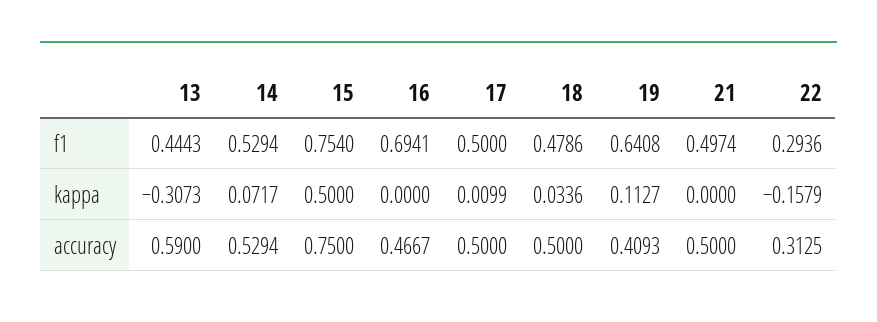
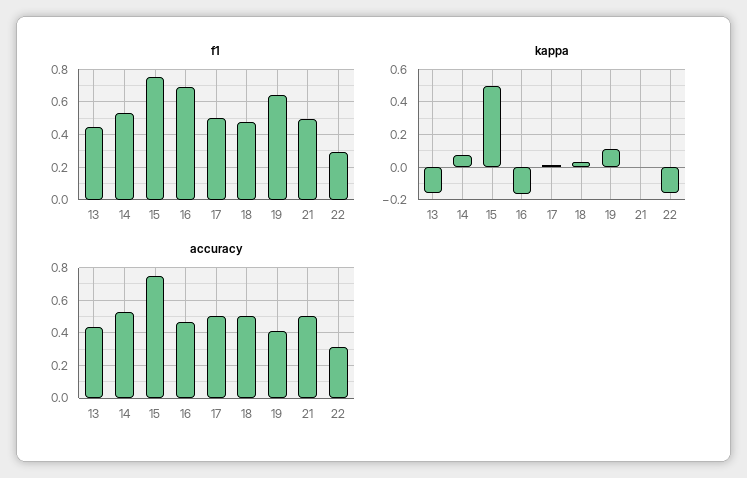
  {
    "f1": {
      "13": 0.4443,
      "14": 0.5294,
      "15": 0.754,
      "16": 0.6941,
      "17": 0.5,
      "18": 0.4786,
      "19": 0.6408,
      "21": 0.4974,
      "22": 0.2936
    },
    "kappa": {
-     "13": -0.3073,
+     "13": -0.15,
      "14": 0.0717,
      "15": 0.5,
-     "16": 0,
+     "16": -0.15,
      "17": 0.0099,
      "18": 0.0336,
      "19": 0.1127,
      "21": 0,
      "22": -0.1579
    },
    "accuracy": {
-     "13": 0.59,
+     "13": 0.45,
      "14": 0.5294,
      "15": 0.75,
      "16": 0.4667,
      "17": 0.5,
      "18": 0.5,
      "19": 0.4093,
      "21": 0.5,
      "22": 0.3125
    }
  }

